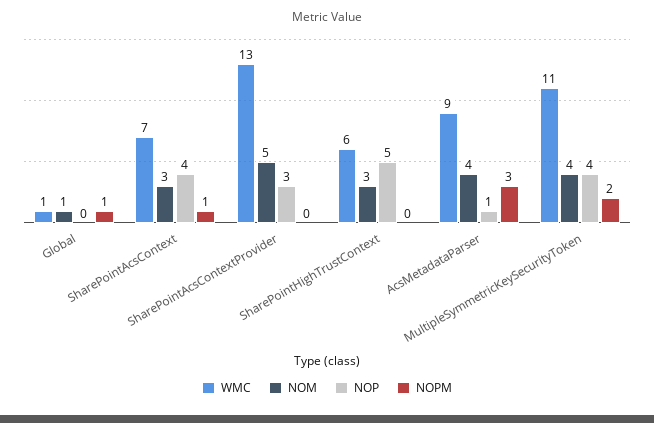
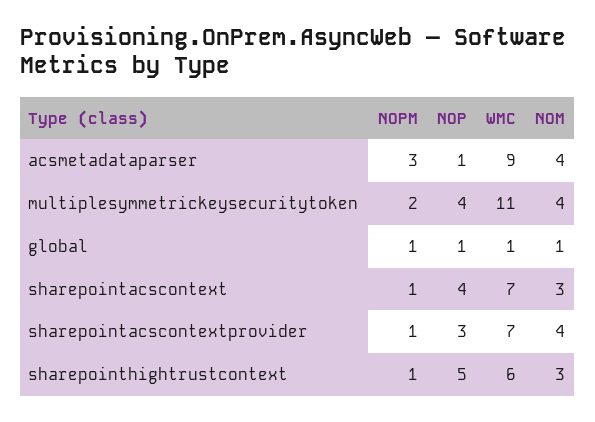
  {
    "WMC": {
      "Global": 1,
      "SharePointAcsContext": 7,
-     "SharePointAcsContextProvider": 13,
+     "SharePointAcsContextProvider": 7,
      "SharePointHighTrustContext": 6,
      "AcsMetadataParser": 9,
      "MultipleSymmetricKeySecurityToken": 11
    },
    "NOM": {
      "Global": 1,
      "SharePointAcsContext": 3,
-     "SharePointAcsContextProvider": 5,
+     "SharePointAcsContextProvider": 4,
      "SharePointHighTrustContext": 3,
      "AcsMetadataParser": 4,
      "MultipleSymmetricKeySecurityToken": 4
    },
    "NOP": {
-     "Global": 0,
+     "Global": 1,
      "SharePointAcsContext": 4,
      "SharePointAcsContextProvider": 3,
      "SharePointHighTrustContext": 5,
      "AcsMetadataParser": 1,
      "MultipleSymmetricKeySecurityToken": 4
    },
    "NOPM": {
      "Global": 1,
      "SharePointAcsContext": 1,
-     "SharePointAcsContextProvider": 0,
+     "SharePointAcsContextProvider": 1,
-     "SharePointHighTrustContext": 0,
+     "SharePointHighTrustContext": 1,
      "AcsMetadataParser": 3,
      "MultipleSymmetricKeySecurityToken": 2
    }
  }

